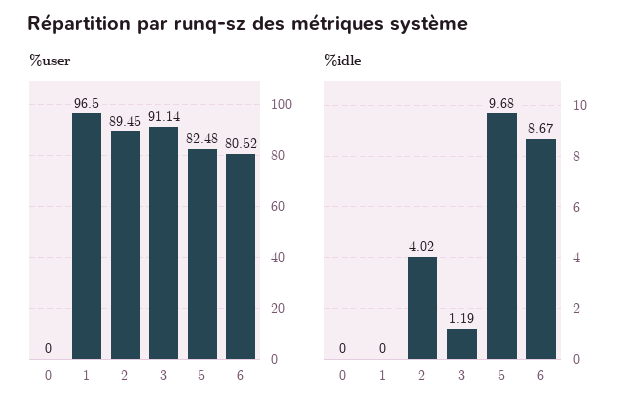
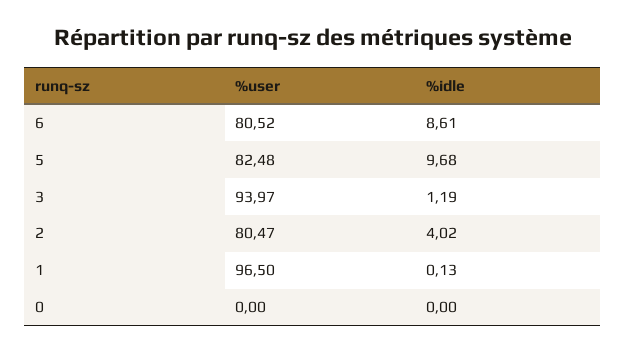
  {
    "%user": {
      "0": 0,
      "1": 96.5,
-     "2": 89.45,
+     "2": 80.47,
-     "3": 91.14,
+     "3": 93.97,
      "5": 82.48,
      "6": 80.52
    },
    "%idle": {
      "0": 0,
-     "1": 0,
+     "1": 0.13,
      "2": 4.02,
      "3": 1.19,
      "5": 9.68,
-     "6": 8.67
+     "6": 8.61
    }
  }

